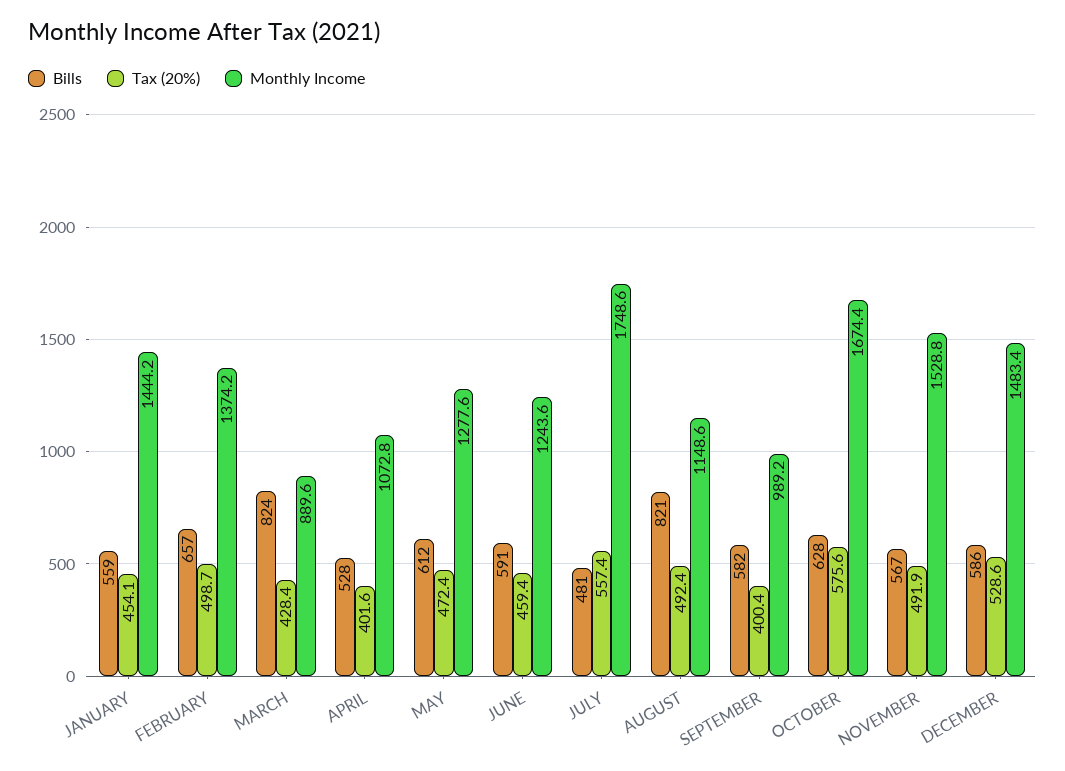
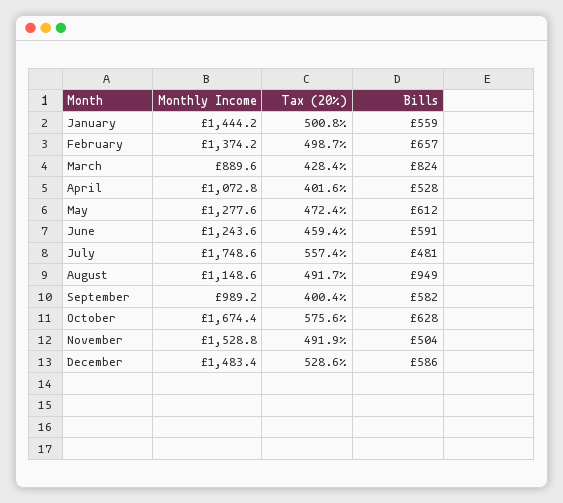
  {
    "Bills": {
      "JANUARY": 559,
      "FEBRUARY": 657,
      "MARCH": 824,
      "APRIL": 528,
      "MAY": 612,
      "JUNE": 591,
      "JULY": 481,
-     "AUGUST": 821,
+     "AUGUST": 949,
      "SEPTEMBER": 582,
      "OCTOBER": 628,
-     "NOVEMBER": 567,
+     "NOVEMBER": 504,
      "DECEMBER": 586
    },
    "Tax (20%)": {
-     "JANUARY": 454.1,
+     "JANUARY": 500.8,
      "FEBRUARY": 498.7,
      "MARCH": 428.4,
      "APRIL": 401.6,
      "MAY": 472.4,
      "JUNE": 459.4,
      "JULY": 557.4,
-     "AUGUST": 492.4,
+     "AUGUST": 491.7,
      "SEPTEMBER": 400.4,
      "OCTOBER": 575.6,
      "NOVEMBER": 491.9,
      "DECEMBER": 528.6
    },
    "Monthly Income": {
      "JANUARY": 1444.2,
      "FEBRUARY": 1374.2,
      "MARCH": 889.6,
      "APRIL": 1072.8,
      "MAY": 1277.6,
      "JUNE": 1243.6,
      "JULY": 1748.6,
      "AUGUST": 1148.6,
      "SEPTEMBER": 989.2,
      "OCTOBER": 1674.4,
      "NOVEMBER": 1528.8,
      "DECEMBER": 1483.4
    }
  }

